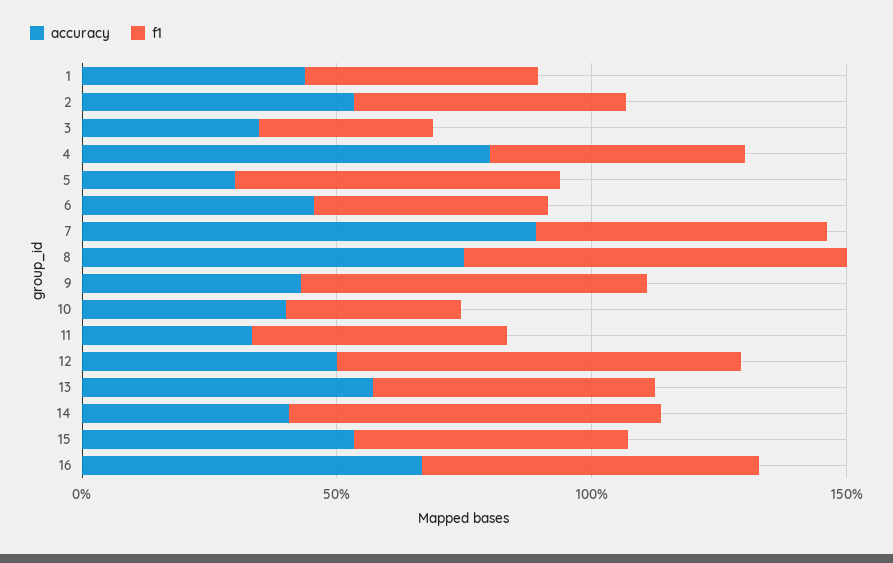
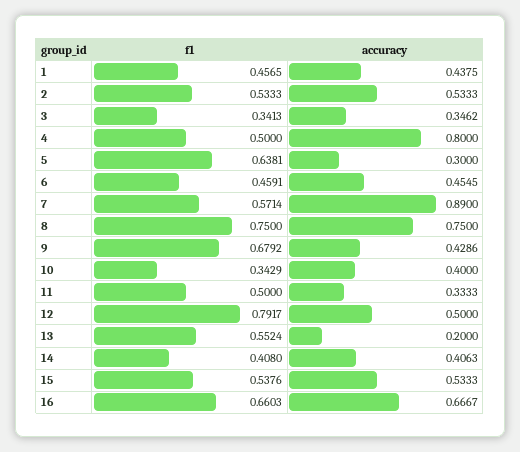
  {
    "accuracy": {
      "1": 0.4375,
      "2": 0.5333,
      "3": 0.3462,
      "4": 0.8,
      "5": 0.3,
      "6": 0.4545,
      "7": 0.89,
      "8": 0.75,
      "9": 0.4286,
      "10": 0.4,
      "11": 0.3333,
      "12": 0.5,
-     "13": 0.6,
+     "13": 0.2,
      "14": 0.4063,
      "15": 0.5333,
      "16": 0.6667
    },
    "f1": {
      "1": 0.4565,
      "2": 0.5333,
      "3": 0.3413,
      "4": 0.5,
      "5": 0.6381,
      "6": 0.4591,
      "7": 0.5714,
      "8": 0.75,
      "9": 0.6792,
      "10": 0.3429,
      "11": 0.5,
      "12": 0.7917,
      "13": 0.5524,
-     "14": 0.7,
+     "14": 0.408,
      "15": 0.5376,
      "16": 0.6603
    }
  }

